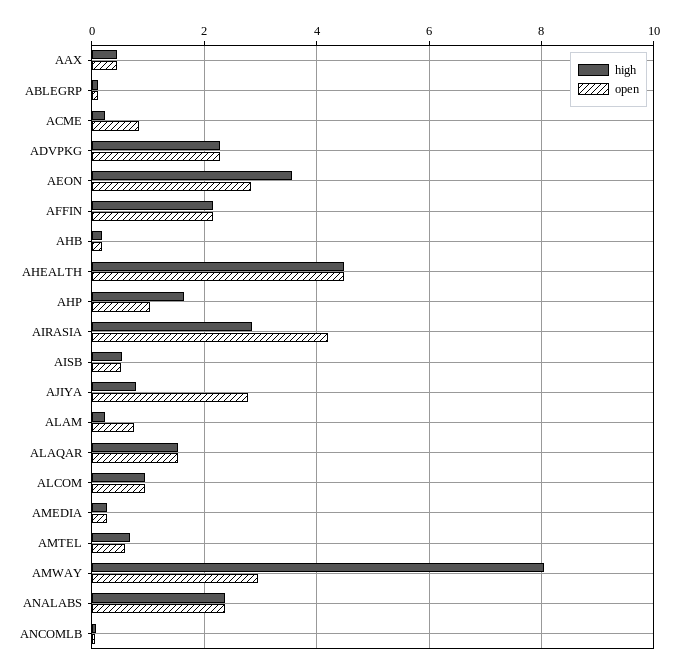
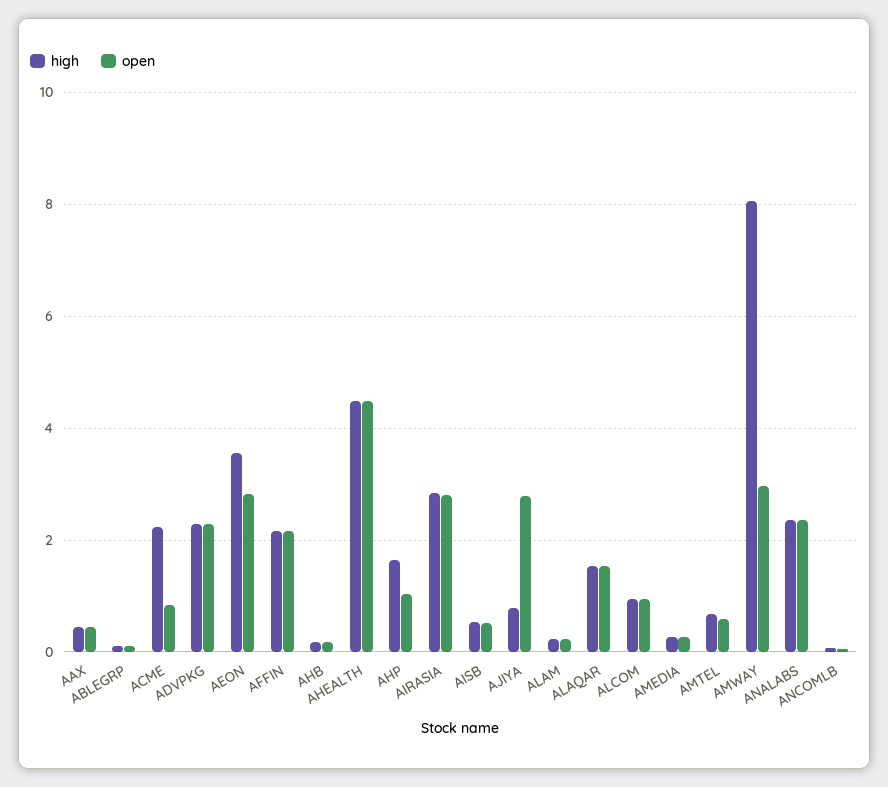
  {
    "high": {
      "AAX": 0.4,
      "ABLEGRP": 0.2,
-     "ACME": 0.2,
+     "ACME": 2.2,
      "ADVPKG": 2.2,
      "AEON": 3.6,
      "AFFIN": 2.2,
      "AHB": 0.2,
      "AHEALTH": 4.4,
      "AHP": 1.6,
      "AIRASIA": 2.8,
      "AISB": 0.6,
      "AJIYA": 0.8,
      "ALAM": 0.2,
      "ALAQAR": 1.6,
      "ALCOM": 1,
      "AMEDIA": 0.2,
      "AMTEL": 0.6,
      "AMWAY": 8,
      "ANALABS": 2.4,
      "ANCOMLB": 0
    },
    "open": {
      "AAX": 0.4,
      "ABLEGRP": 0.2,
      "ACME": 0.8,
      "ADVPKG": 2.2,
      "AEON": 2.8,
      "AFFIN": 2.2,
      "AHB": 0.2,
      "AHEALTH": 4.4,
      "AHP": 1,
-     "AIRASIA": 4.2,
+     "AIRASIA": 2.8,
      "AISB": 0.6,
      "AJIYA": 2.8,
-     "ALAM": 0.8,
+     "ALAM": 0.2,
      "ALAQAR": 1.6,
      "ALCOM": 1,
      "AMEDIA": 0.2,
      "AMTEL": 0.6,
      "AMWAY": 3,
      "ANALABS": 2.4,
      "ANCOMLB": 0
    }
  }

